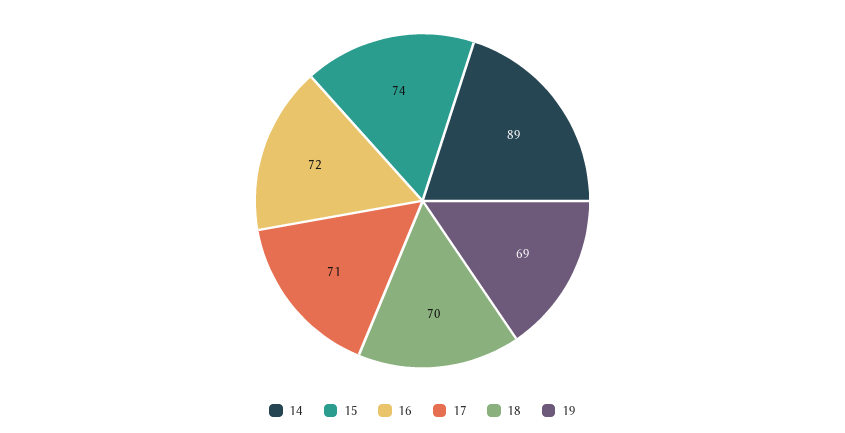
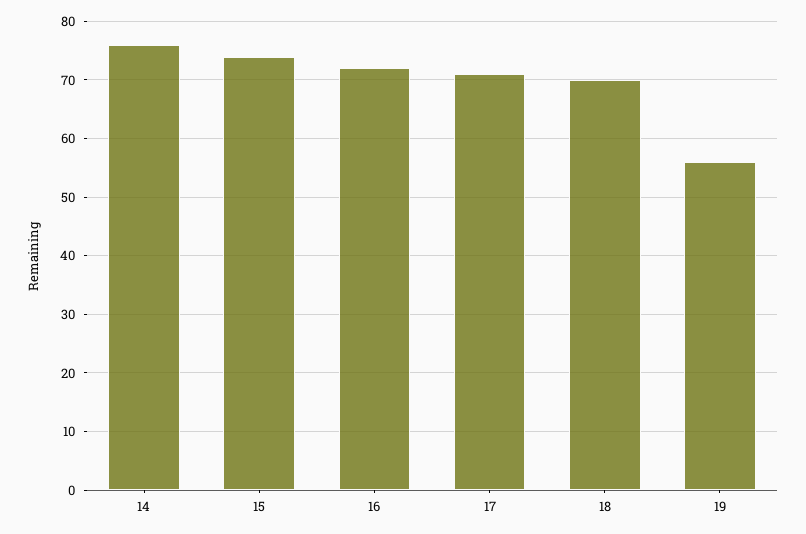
  {
-   "14": 89,
+   "14": 75,
    "15": 74,
    "16": 72,
    "17": 71,
    "18": 70,
-   "19": 69
+   "19": 55
  }

